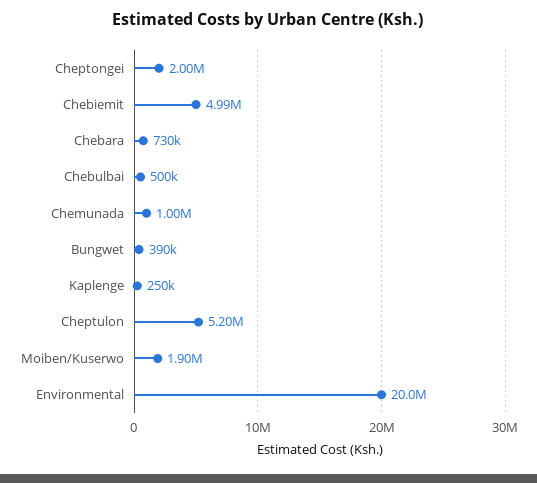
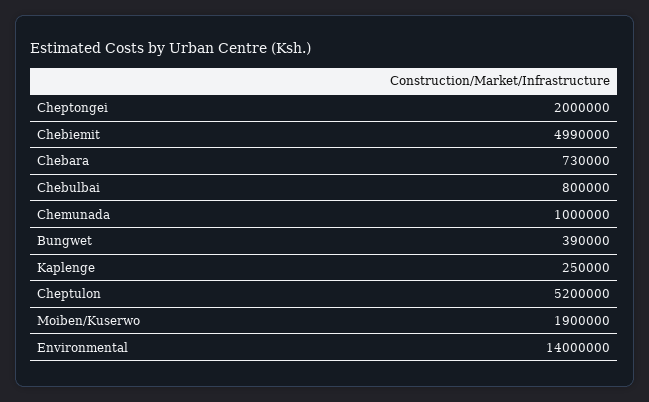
  {
    "Cheptongei": 2000000,
    "Chebiemit": 4990000,
    "Chebara": 730000,
-   "Chebulbai": 500000,
+   "Chebulbai": 800000,
    "Chemunada": 1000000,
    "Bungwet": 390000,
    "Kaplenge": 250000,
    "Cheptulon": 5200000,
    "Moiben/Kuserwo": 1900000,
-   "Environmental": 20000000
+   "Environmental": 14000000
  }

